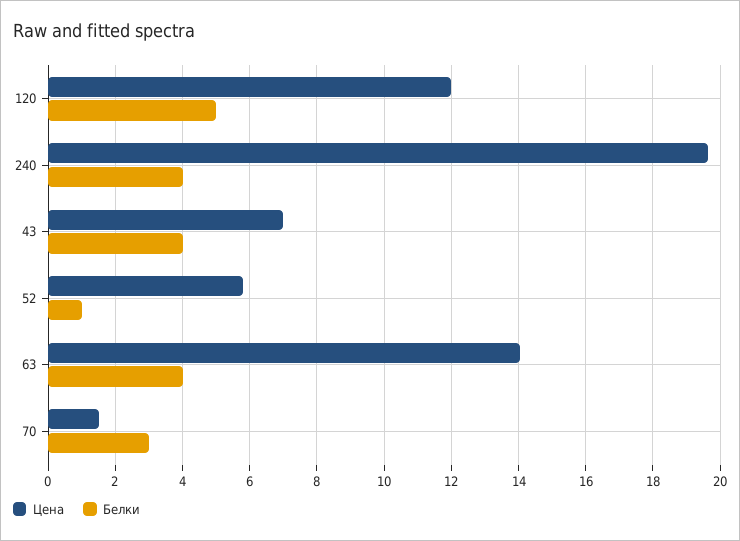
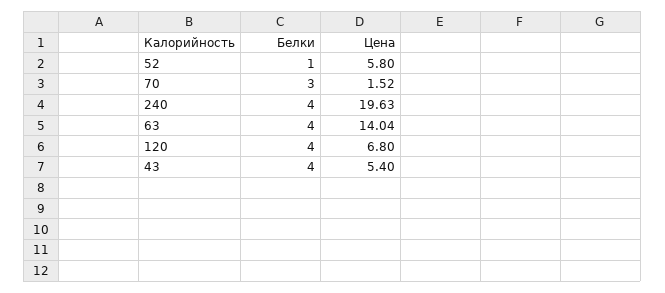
  {
    "Цена": {
-     "120": 12,
+     "120": 6.8,
      "240": 19.63,
-     "43": 7,
+     "43": 5.4,
      "52": 5.8,
      "63": 14.04,
      "70": 1.52
    },
    "Белки": {
-     "120": 5,
+     "120": 4,
      "240": 4,
      "43": 4,
      "52": 1,
      "63": 4,
      "70": 3
    }
  }

